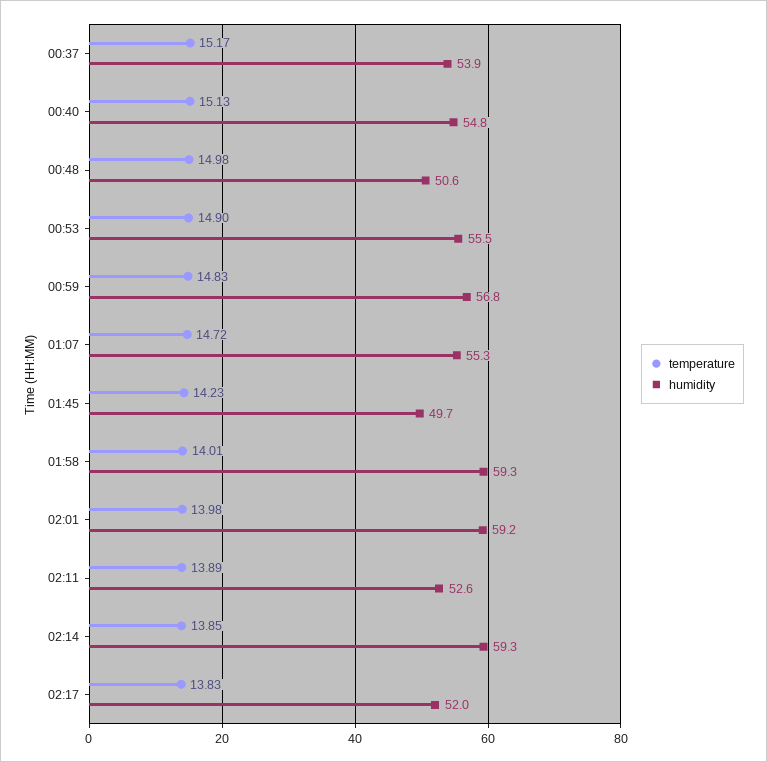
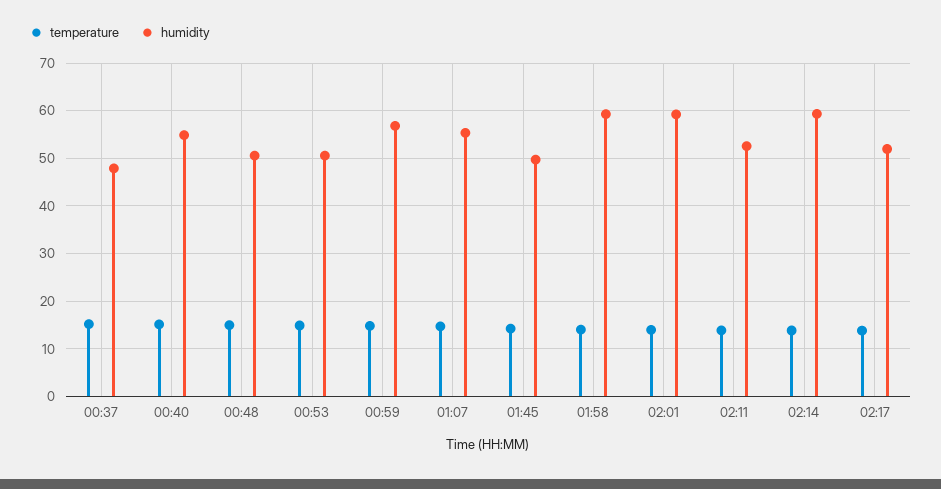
  {
    "temperature": {
      "00:37": 15.17,
      "00:40": 15.13,
      "00:48": 14.98,
      "00:53": 14.9,
      "00:59": 14.83,
      "01:07": 14.72,
      "01:45": 14.23,
      "01:58": 14.01,
      "02:01": 13.98,
      "02:11": 13.89,
      "02:14": 13.85,
      "02:17": 13.83
    },
    "humidity": {
-     "00:37": 53.9,
+     "00:37": 48,
      "00:40": 54.8,
      "00:48": 50.6,
-     "00:53": 55.5,
+     "00:53": 50,
      "00:59": 56.8,
      "01:07": 55.3,
      "01:45": 49.7,
      "01:58": 59.3,
      "02:01": 59.2,
      "02:11": 52.6,
      "02:14": 59.3,
      "02:17": 52
    }
  }

